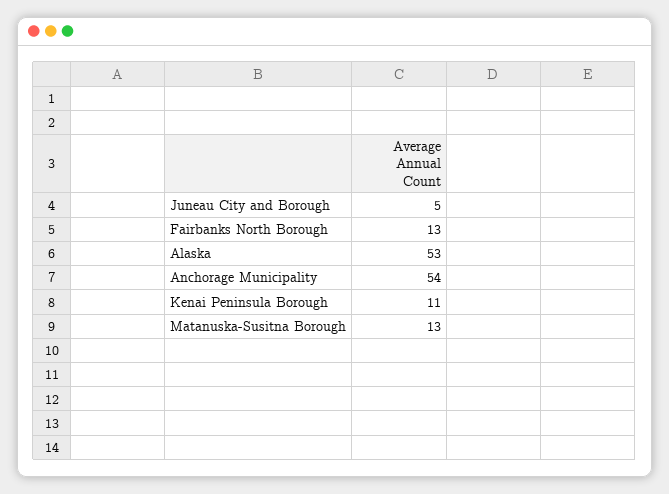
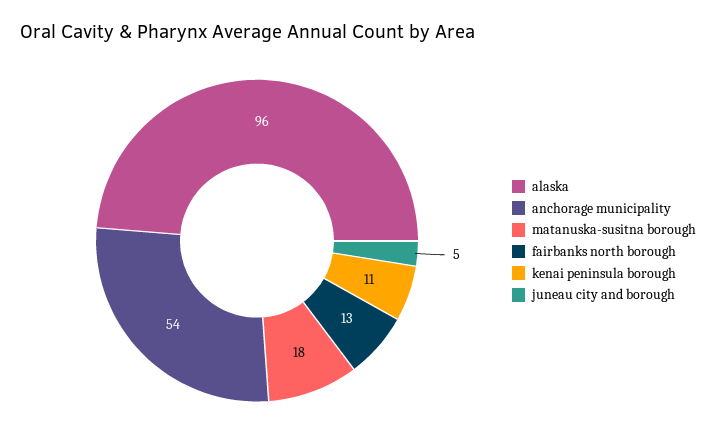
  {
    "Juneau City and Borough": 5,
    "Fairbanks North Borough": 13,
-   "Alaska": 53,
+   "Alaska": 96,
    "Anchorage Municipality": 54,
    "Kenai Peninsula Borough": 11,
-   "Matanuska-Susitna Borough": 13
+   "Matanuska-Susitna Borough": 18
  }

